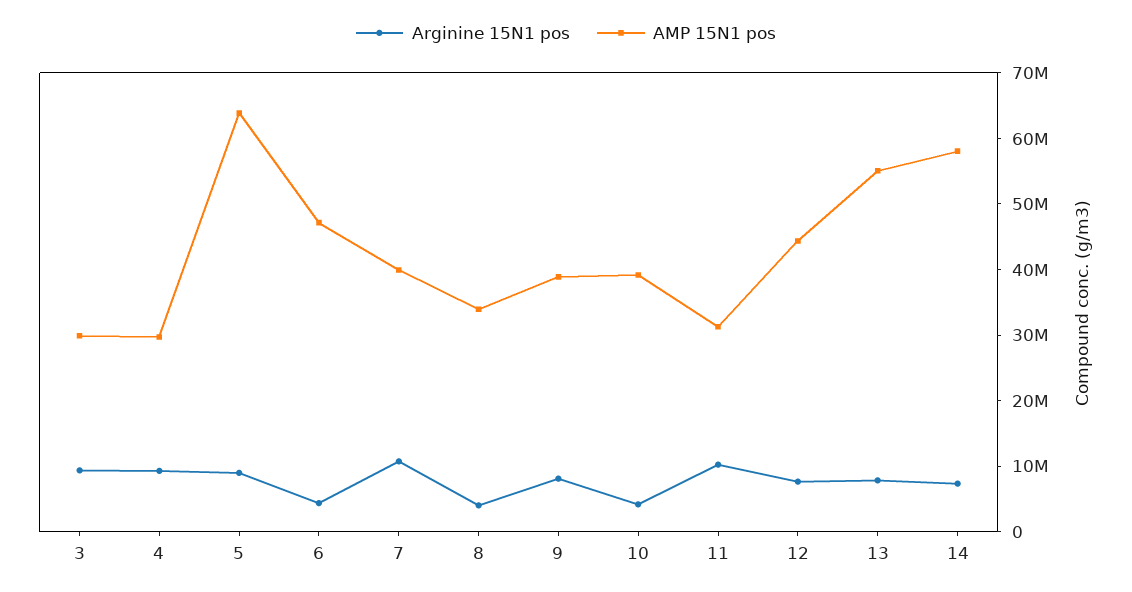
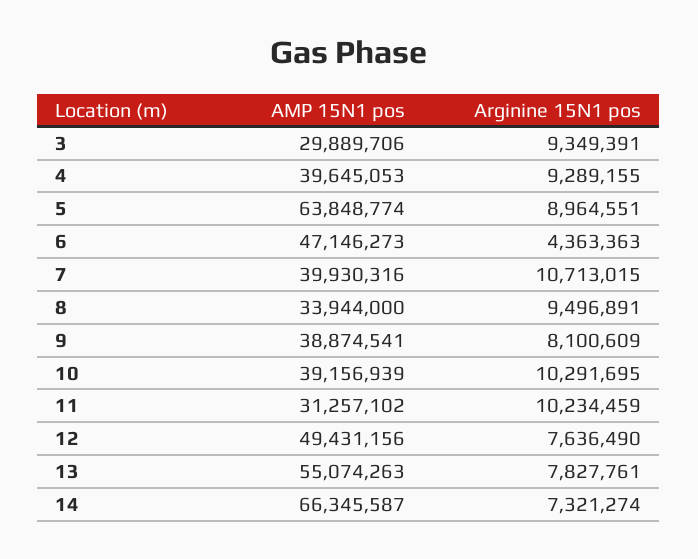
  {
    "Arginine 15N1 pos": {
      "3": 9349391,
      "4": 9289155,
      "5": 8964551,
      "6": 4363363,
      "7": 10713015,
-     "8": 4000000,
+     "8": 9496891,
      "9": 8100609,
-     "10": 4000000,
+     "10": 10291695,
      "11": 10234459,
      "12": 7636490,
      "13": 7827761,
      "14": 7321274
    },
    "AMP 15N1 pos": {
      "3": 29889706,
-     "4": 30000000,
+     "4": 39645053,
      "5": 63848774,
      "6": 47146273,
      "7": 39930316,
      "8": 33944000,
      "9": 38874541,
      "10": 39156939,
      "11": 31257102,
-     "12": 44000000,
+     "12": 49431156,
      "13": 55074263,
-     "14": 58000000
+     "14": 66345587
    }
  }

